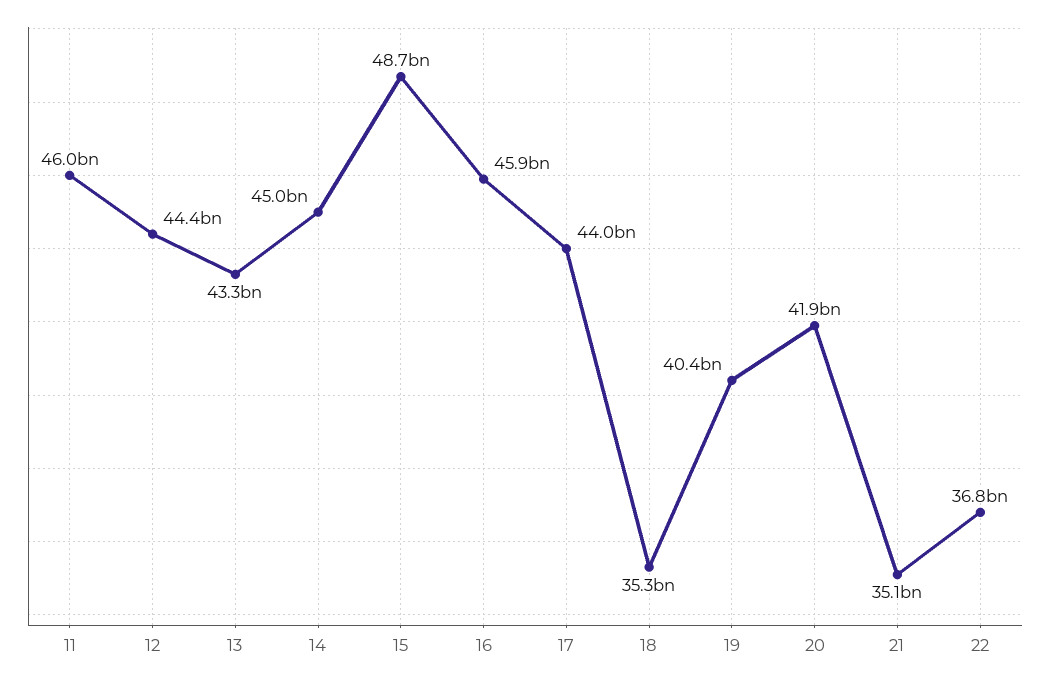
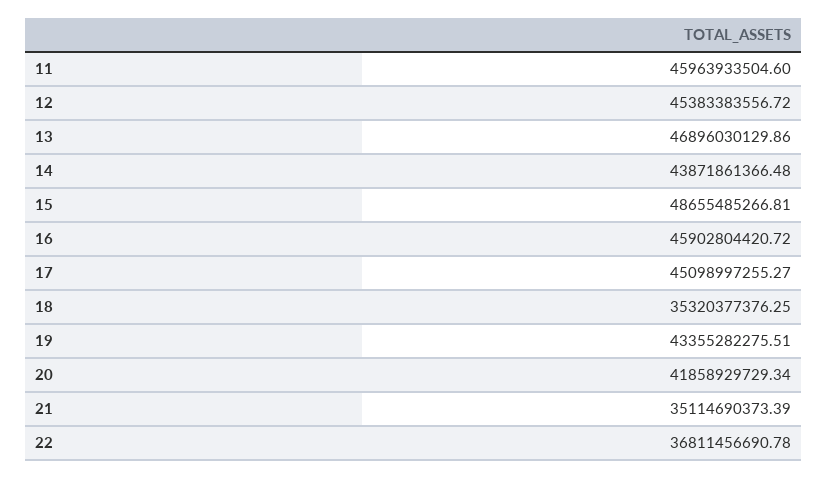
  {
    "11": 45963933504.6,
-   "12": 44400000000,
+   "12": 45383383556.72,
-   "13": 43300000000,
+   "13": 46896030129.86,
-   "14": 45000000000,
+   "14": 43871861366.48,
    "15": 48655485266.81,
    "16": 45902804420.72,
-   "17": 44000000000,
+   "17": 45098997255.27,
    "18": 35320377376.25,
-   "19": 40400000000,
+   "19": 43355282275.51,
    "20": 41858929729.34,
    "21": 35114690373.39,
    "22": 36811456690.78
  }

